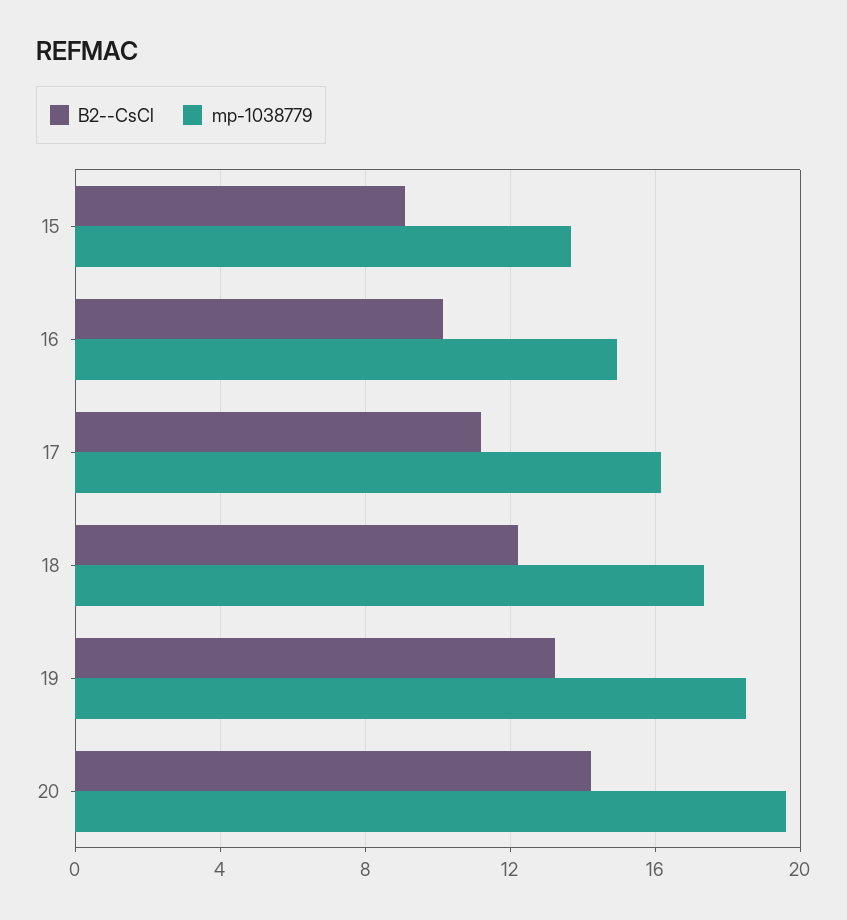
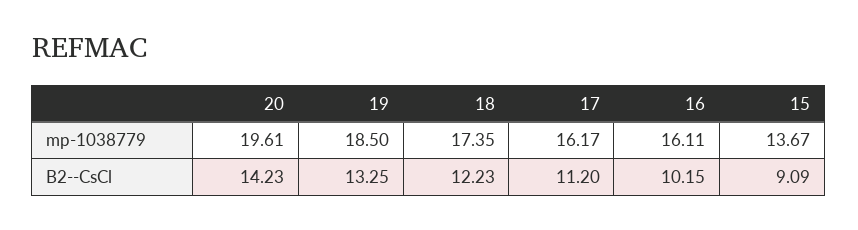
  {
    "B2--CsCl": {
      "15": 9.09,
      "16": 10.15,
      "17": 11.2,
      "18": 12.23,
      "19": 13.25,
      "20": 14.23
    },
    "mp-1038779": {
      "15": 13.67,
-     "16": 15,
+     "16": 16.11,
      "17": 16.17,
      "18": 17.35,
      "19": 18.5,
      "20": 19.61
    }
  }

